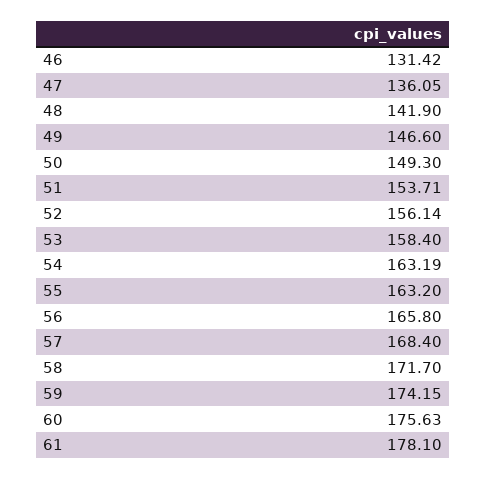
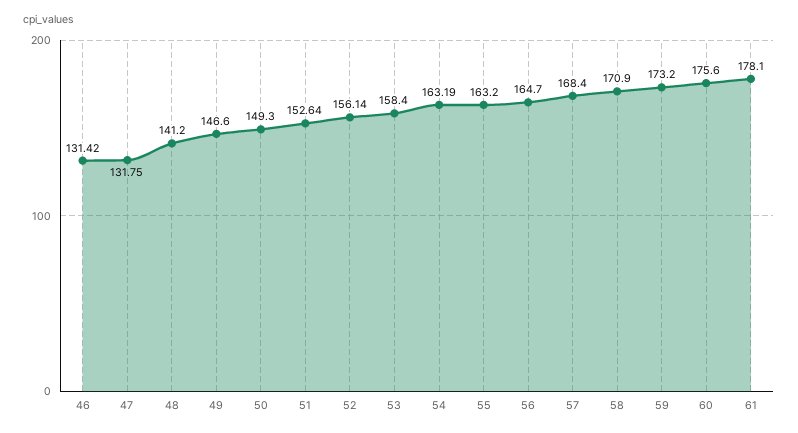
  {
    "46": 131.42,
-   "47": 136.05,
+   "47": 131.75,
-   "48": 141.9,
+   "48": 141.2,
    "49": 146.6,
    "50": 149.3,
-   "51": 153.71,
+   "51": 152.64,
    "52": 156.14,
    "53": 158.4,
    "54": 163.19,
    "55": 163.2,
-   "56": 165.8,
+   "56": 164.7,
    "57": 168.4,
-   "58": 171.7,
+   "58": 170.9,
-   "59": 174.15,
+   "59": 173.2,
-   "60": 175.63,
+   "60": 175.6,
    "61": 178.1
  }

